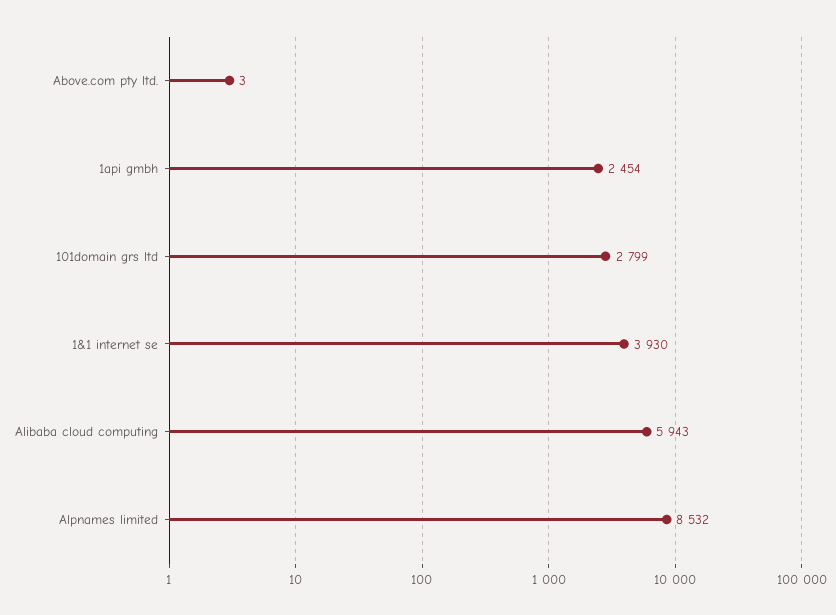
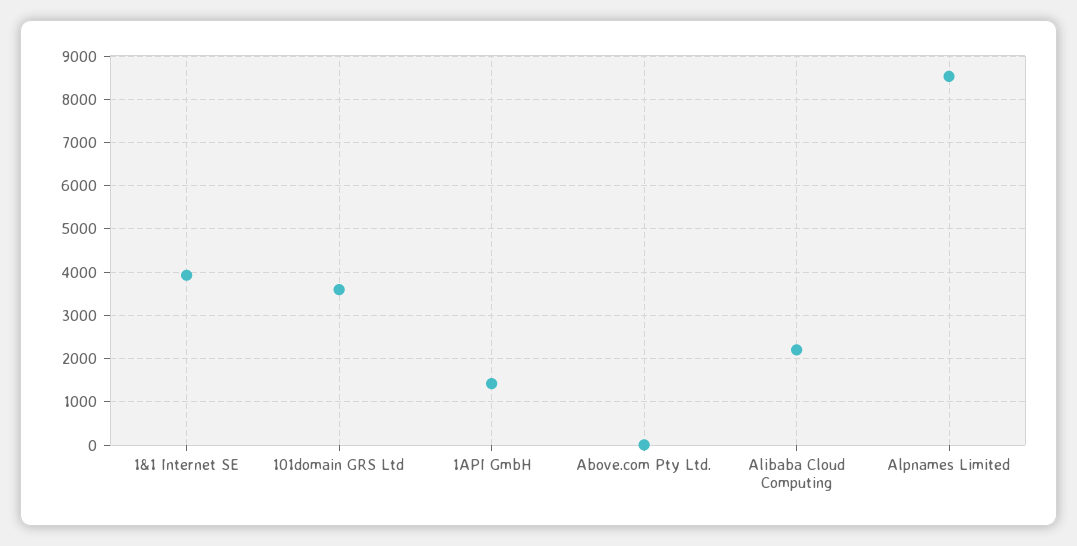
  {
    "Above.com pty ltd.": 3,
-   "1api gmbh": 2454,
+   "1api gmbh": 1400,
-   "101domain grs ltd": 2799,
+   "101domain grs ltd": 3600,
    "1&1 internet se": 3930,
-   "Alibaba cloud computing": 5943,
+   "Alibaba cloud computing": 2200,
    "Alpnames limited": 8532
  }

